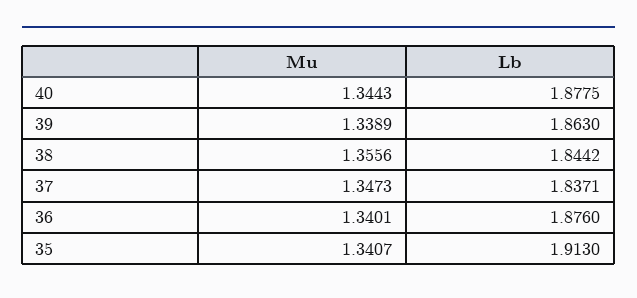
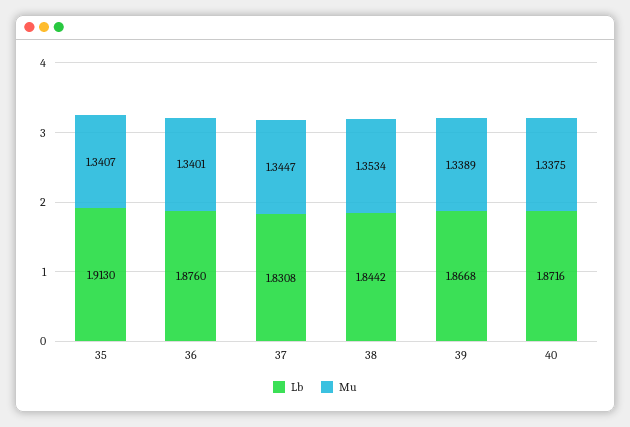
  {
    "Mu": {
-     "40": 1.3443,
+     "40": 1.3375,
      "39": 1.3389,
-     "38": 1.3556,
+     "38": 1.3534,
-     "37": 1.3473,
+     "37": 1.3447,
      "36": 1.3401,
      "35": 1.3407
    },
    "Lb": {
-     "40": 1.8775,
+     "40": 1.8716,
-     "39": 1.863,
+     "39": 1.8668,
      "38": 1.8442,
-     "37": 1.8371,
+     "37": 1.8308,
      "36": 1.876,
      "35": 1.913
    }
  }

